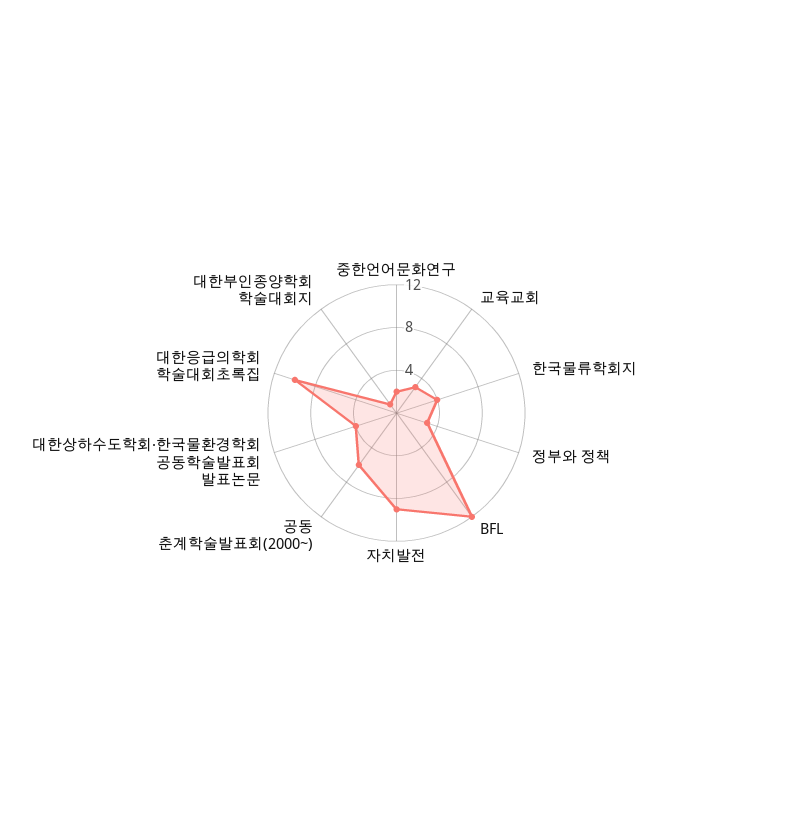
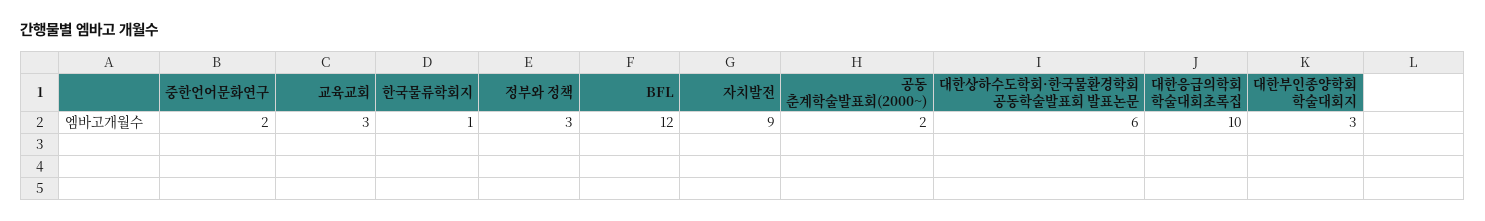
  {
    "중한언어문화연구": 2,
    "교육교회": 3,
-   "한국물류학회지": 4,
+   "한국물류학회지": 1,
    "정부와 정책": 3,
    "BFL": 12,
    "자치발전": 9,
-   "공동 춘계학술발표회(2000~)": 6,
+   "공동 춘계학술발표회(2000~)": 2,
-   "대한상하수도학회·한국물환경학회 공동학술발표회 발표논문": 4,
+   "대한상하수도학회·한국물환경학회 공동학술발표회 발표논문": 6,
    "대한응급의학회 학술대회초록집": 10,
-   "대한부인종양학회 학술대회지": 1
+   "대한부인종양학회 학술대회지": 3
  }

